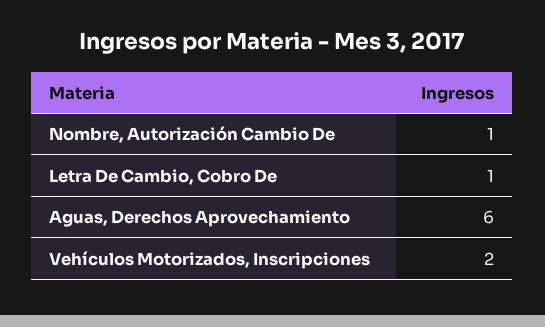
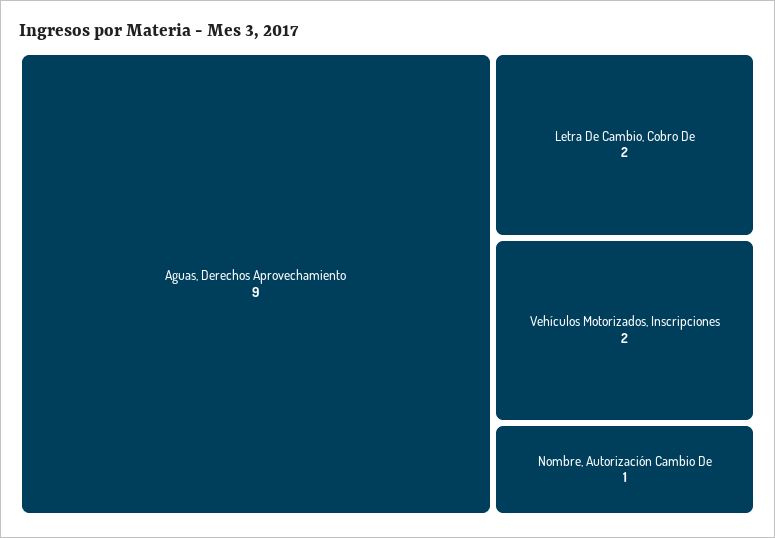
  {
    "Nombre, Autorización Cambio De": 1,
-   "Letra De Cambio, Cobro De": 1,
+   "Letra De Cambio, Cobro De": 2,
-   "Aguas, Derechos Aprovechamiento": 6,
+   "Aguas, Derechos Aprovechamiento": 9,
    "Vehículos Motorizados, Inscripciones": 2
  }

